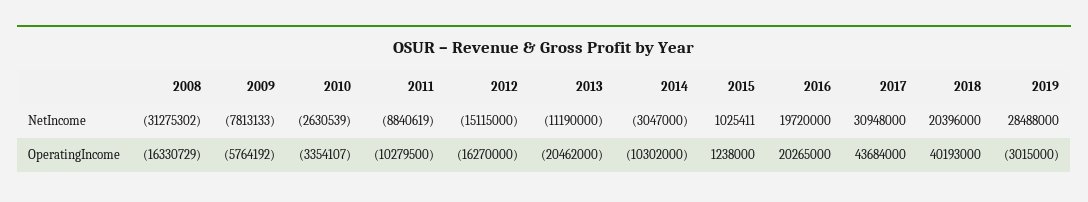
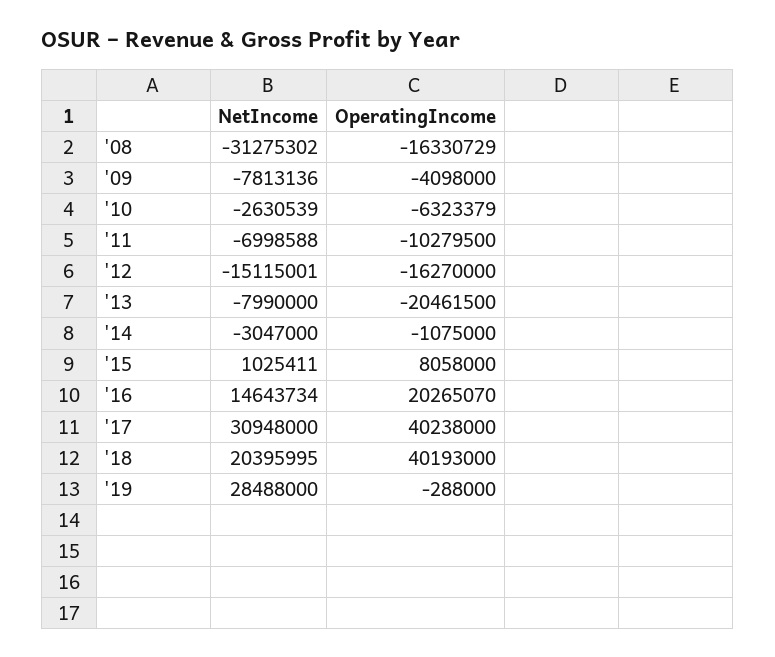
  {
    "2008": {
      "NetIncome": -31275302,
      "OperatingIncome": -16330729
    },
    "2009": {
-     "NetIncome": -7813133,
+     "NetIncome": -7813136,
-     "OperatingIncome": -5764192
+     "OperatingIncome": -4098000
    },
    "2010": {
      "NetIncome": -2630539,
-     "OperatingIncome": -3354107
+     "OperatingIncome": -6323379
    },
    "2011": {
-     "NetIncome": -8840619,
+     "NetIncome": -6998588,
      "OperatingIncome": -10279500
    },
    "2012": {
-     "NetIncome": -15115000,
+     "NetIncome": -15115001,
      "OperatingIncome": -16270000
    },
    "2013": {
-     "NetIncome": -11190000,
+     "NetIncome": -7990000,
-     "OperatingIncome": -20462000
+     "OperatingIncome": -20461500
    },
    "2014": {
      "NetIncome": -3047000,
-     "OperatingIncome": -10302000
+     "OperatingIncome": -1075000
    },
    "2015": {
      "NetIncome": 1025411,
-     "OperatingIncome": 1238000
+     "OperatingIncome": 8058000
    },
    "2016": {
-     "NetIncome": 19720000,
+     "NetIncome": 14643734,
-     "OperatingIncome": 20265000
+     "OperatingIncome": 20265070
    },
    "2017": {
      "NetIncome": 30948000,
-     "OperatingIncome": 43684000
+     "OperatingIncome": 40238000
    },
    "2018": {
-     "NetIncome": 20396000,
+     "NetIncome": 20395995,
      "OperatingIncome": 40193000
    },
    "2019": {
      "NetIncome": 28488000,
-     "OperatingIncome": -3015000
+     "OperatingIncome": -288000
    }
  }

